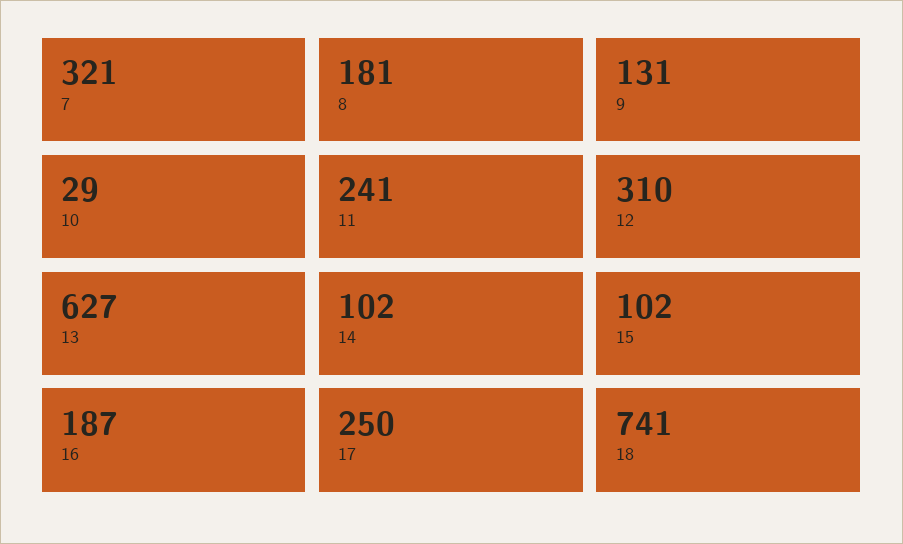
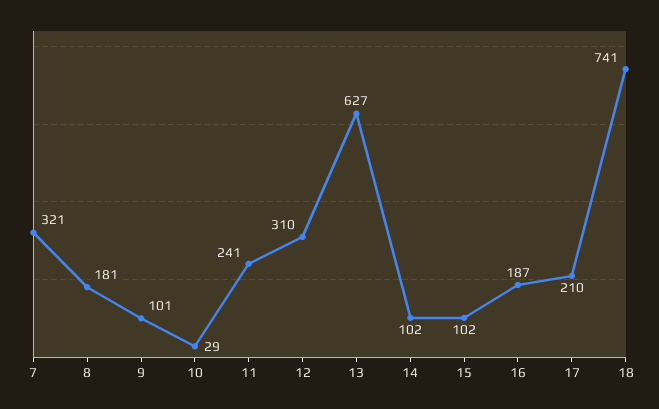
  {
    "7": 321,
    "8": 181,
-   "9": 131,
+   "9": 101,
    "10": 29,
    "11": 241,
    "12": 310,
    "13": 627,
    "14": 102,
    "15": 102,
    "16": 187,
-   "17": 250,
+   "17": 210,
    "18": 741
  }

